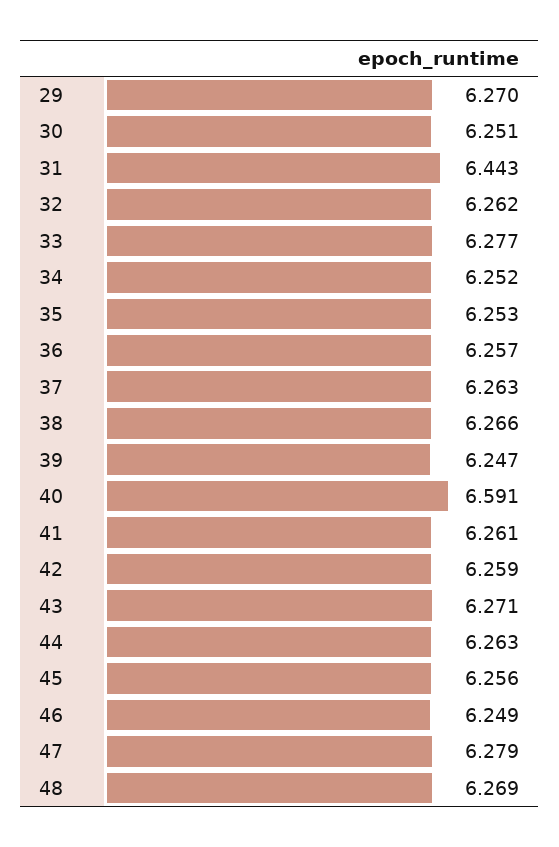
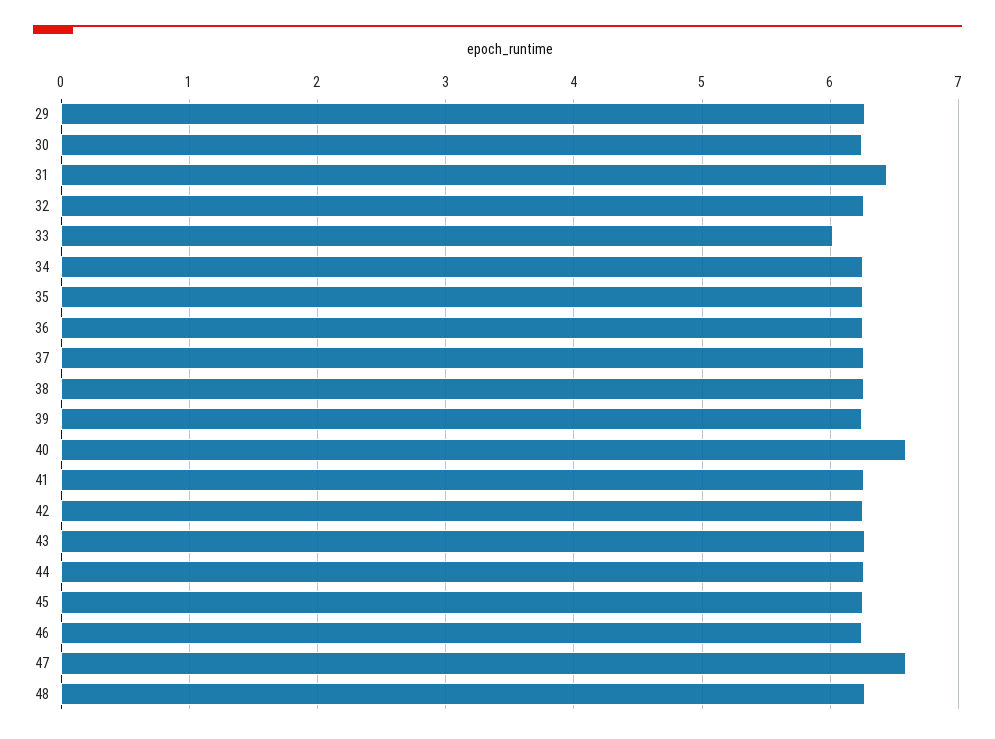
  {
    "29": 6.27,
    "30": 6.251,
    "31": 6.443,
    "32": 6.262,
-   "33": 6.277,
+   "33": 6,
    "34": 6.252,
    "35": 6.253,
    "36": 6.257,
    "37": 6.263,
    "38": 6.266,
    "39": 6.247,
    "40": 6.591,
    "41": 6.261,
    "42": 6.259,
    "43": 6.271,
    "44": 6.263,
    "45": 6.256,
    "46": 6.249,
-   "47": 6.279,
+   "47": 6.6,
    "48": 6.269
  }

